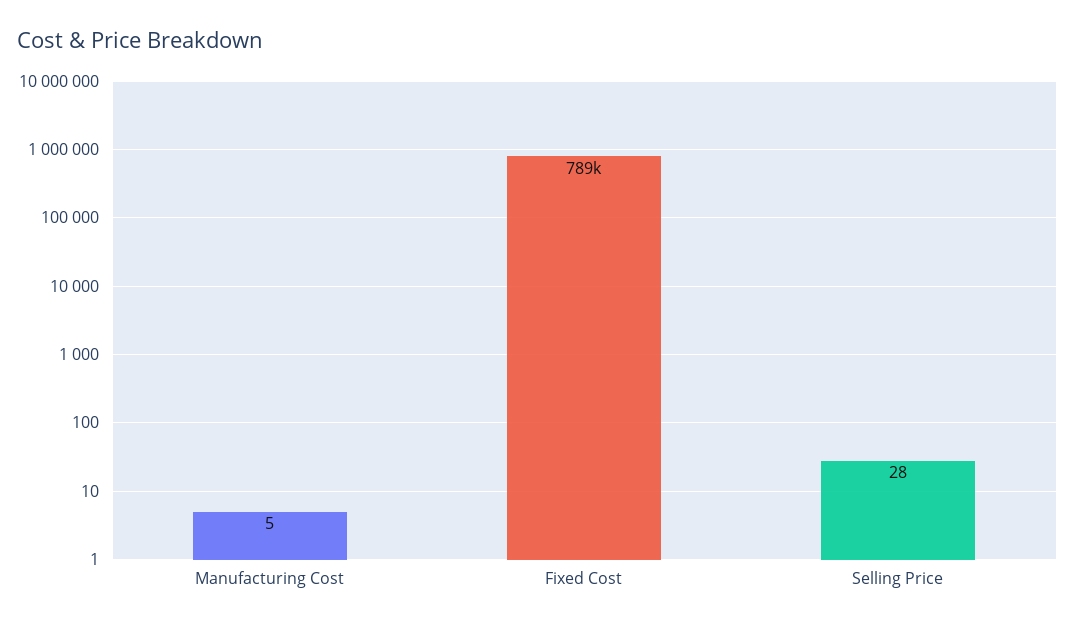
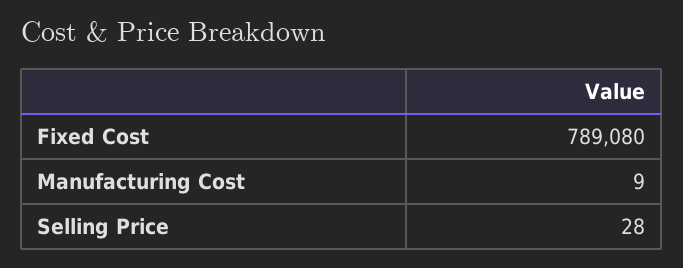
  {
-   "Manufacturing Cost": 5,
+   "Manufacturing Cost": 9,
    "Fixed Cost": 789080,
    "Selling Price": 28
  }

